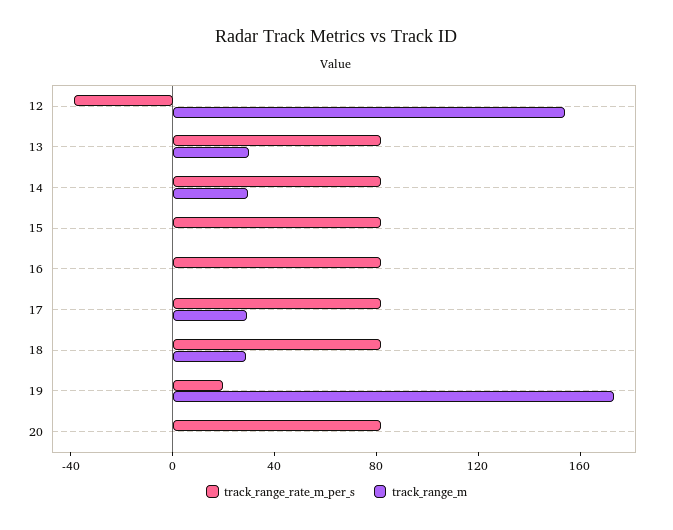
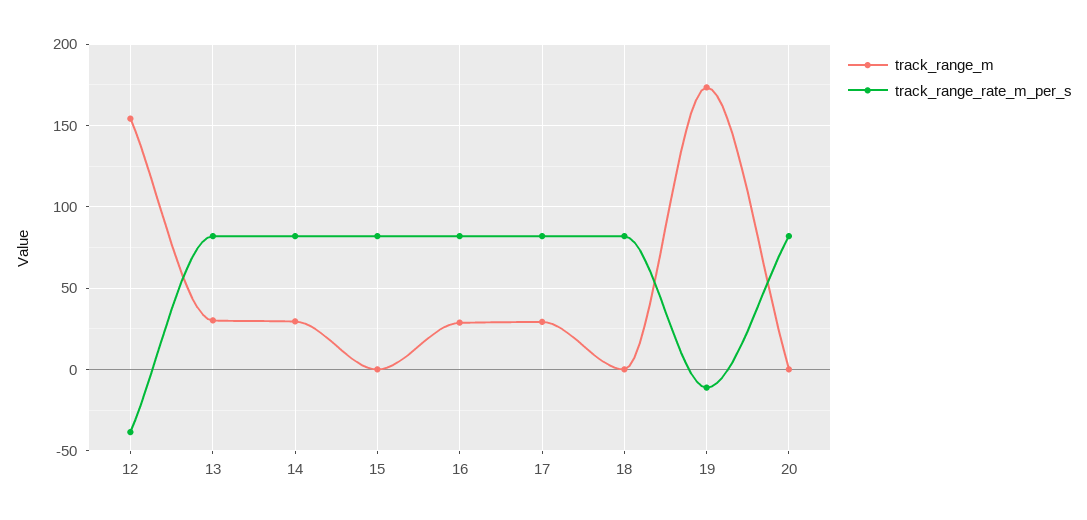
  {
    "track_range_rate_m_per_s": {
      "12": -40,
      "13": 80,
      "14": 80,
      "15": 80,
      "16": 80,
      "17": 80,
      "18": 80,
-     "19": 20,
+     "19": -10,
      "20": 80
    },
    "track_range_m": {
      "12": 155,
      "13": 30,
      "14": 30,
      "15": 0,
-     "16": 0,
+     "16": 30,
      "17": 30,
-     "18": 30,
+     "18": 0,
      "19": 175,
      "20": 0
    }
  }

